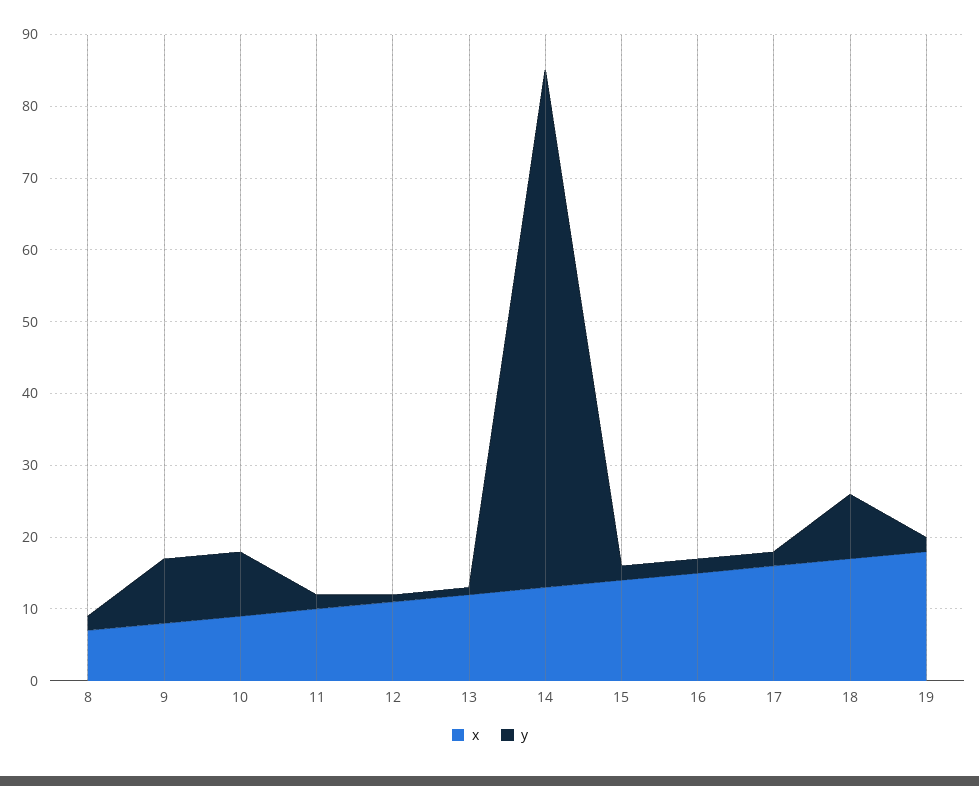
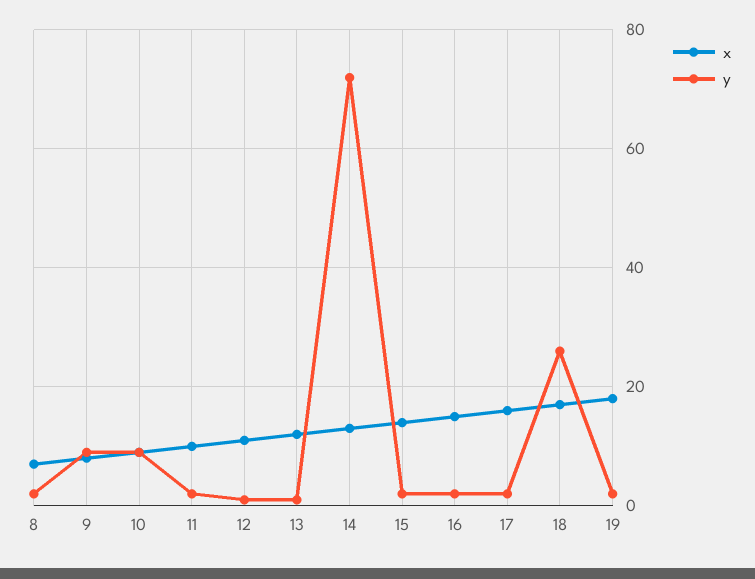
  {
    "x": {
      "8": 5,
      "9": 10,
      "10": 10,
      "11": 10,
      "12": 10,
      "13": 10,
      "14": 15,
      "15": 15,
      "16": 15,
      "17": 15,
      "18": 15,
      "19": 20
    },
    "y": {
      "8": 0,
      "9": 10,
      "10": 10,
      "11": 0,
      "12": 0,
      "13": 0,
      "14": 70,
      "15": 0,
      "16": 0,
      "17": 0,
-     "18": 10,
+     "18": 25,
      "19": 0
    }
  }

